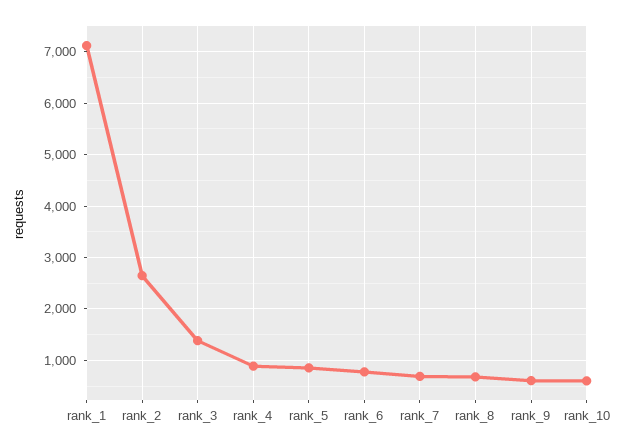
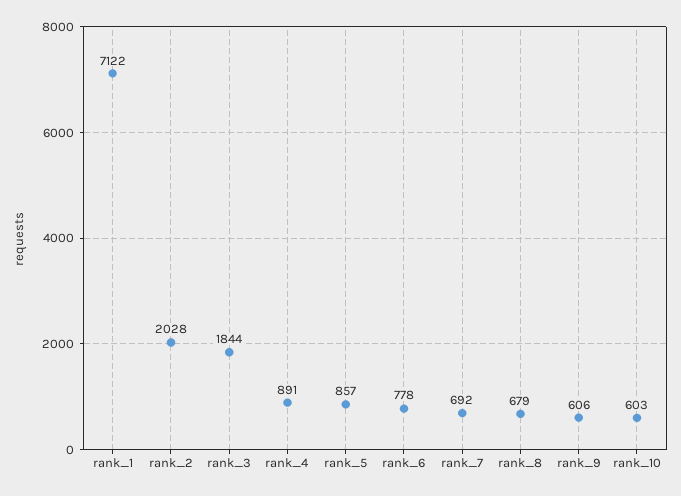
  {
    "rank_1": 7122,
-   "rank_2": 2600,
+   "rank_2": 2028,
-   "rank_3": 1400,
+   "rank_3": 1844,
    "rank_4": 891,
    "rank_5": 857,
    "rank_6": 778,
    "rank_7": 692,
    "rank_8": 679,
    "rank_9": 606,
    "rank_10": 603
  }

